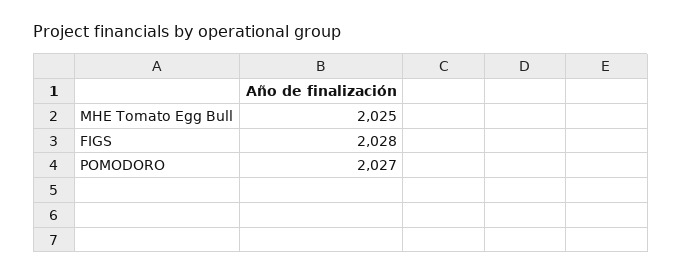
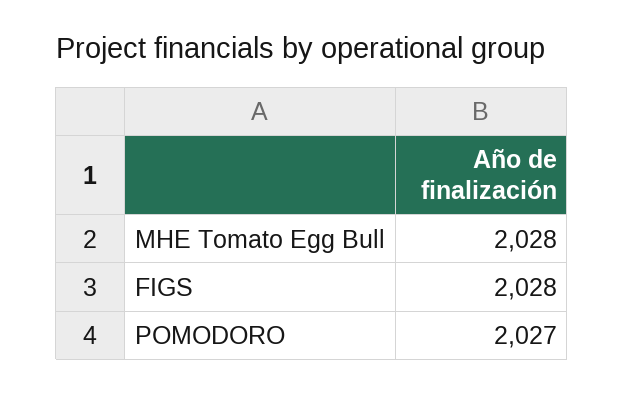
  {
-   "MHE Tomato Egg Bull": 2025,
+   "MHE Tomato Egg Bull": 2028,
    "FIGS": 2028,
    "POMODORO": 2027
  }

